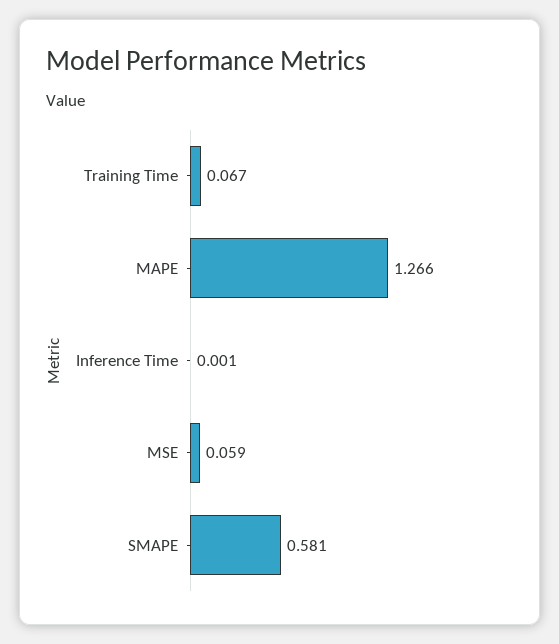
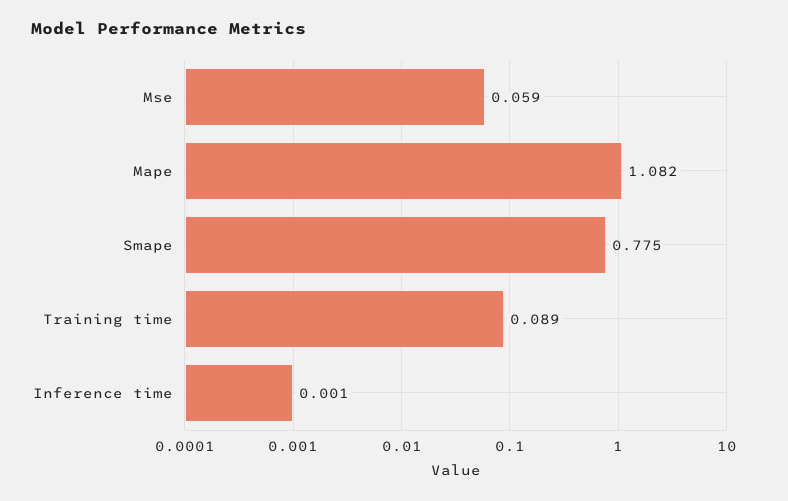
  {
-   "Training Time": 0.067,
+   "Training Time": 0.089,
-   "MAPE": 1.266,
+   "MAPE": 1.082,
    "Inference Time": 0.001,
    "MSE": 0.059,
-   "SMAPE": 0.581
+   "SMAPE": 0.775
  }

